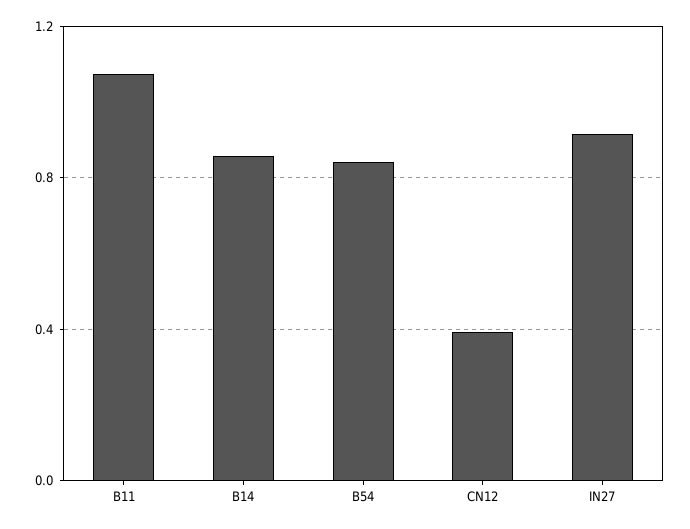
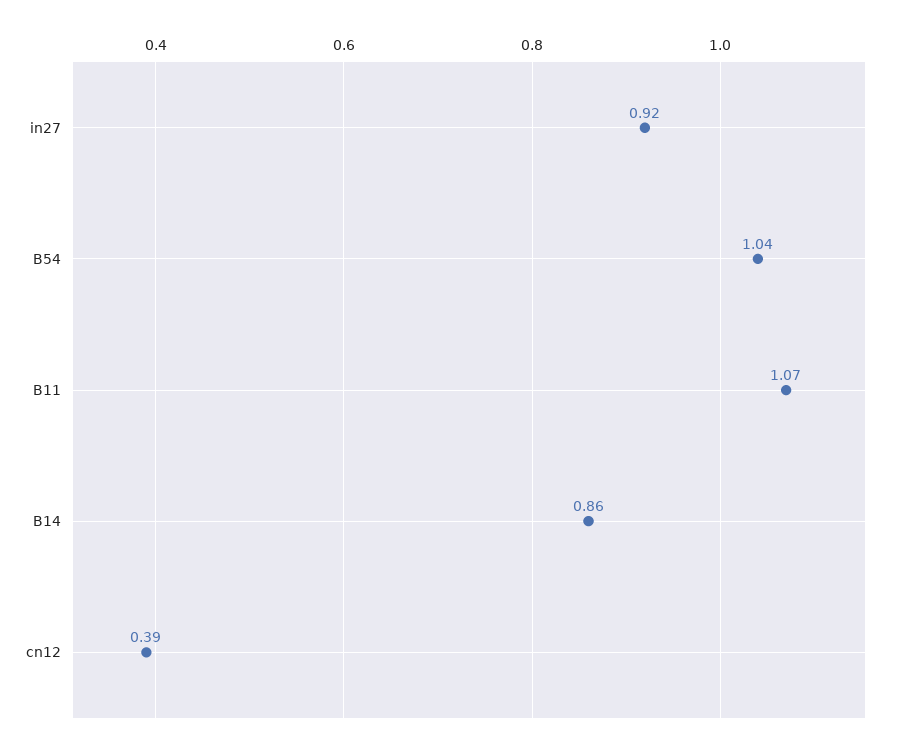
  {
    "B11": 1.07,
    "B14": 0.86,
-   "B54": 0.85,
+   "B54": 1.04,
    "CN12": 0.39,
    "IN27": 0.92
  }

